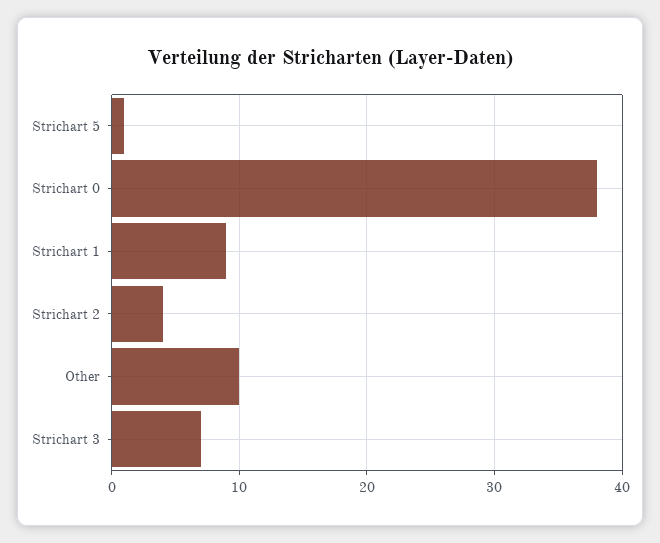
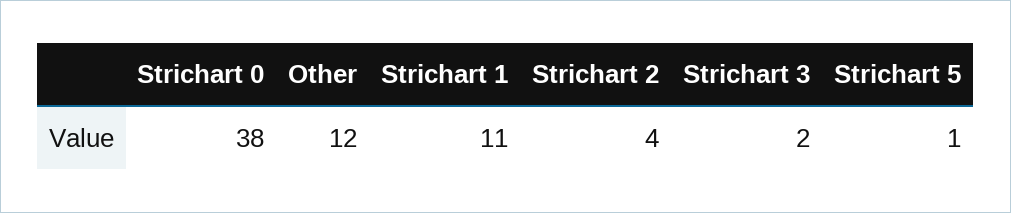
  {
    "Strichart 5": 1,
    "Strichart 0": 38,
-   "Strichart 1": 9,
+   "Strichart 1": 11,
    "Strichart 2": 4,
-   "Other": 10,
+   "Other": 12,
-   "Strichart 3": 7
+   "Strichart 3": 2
  }

